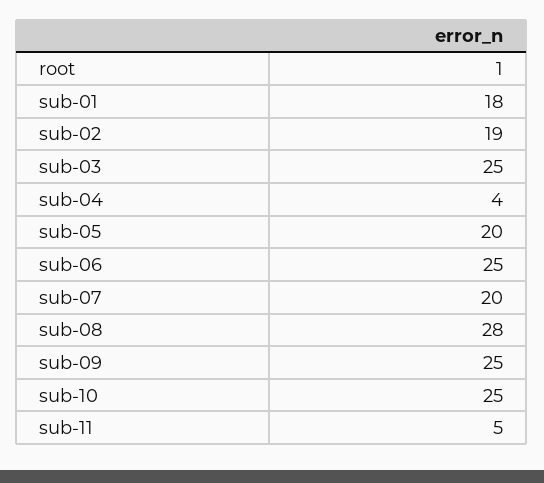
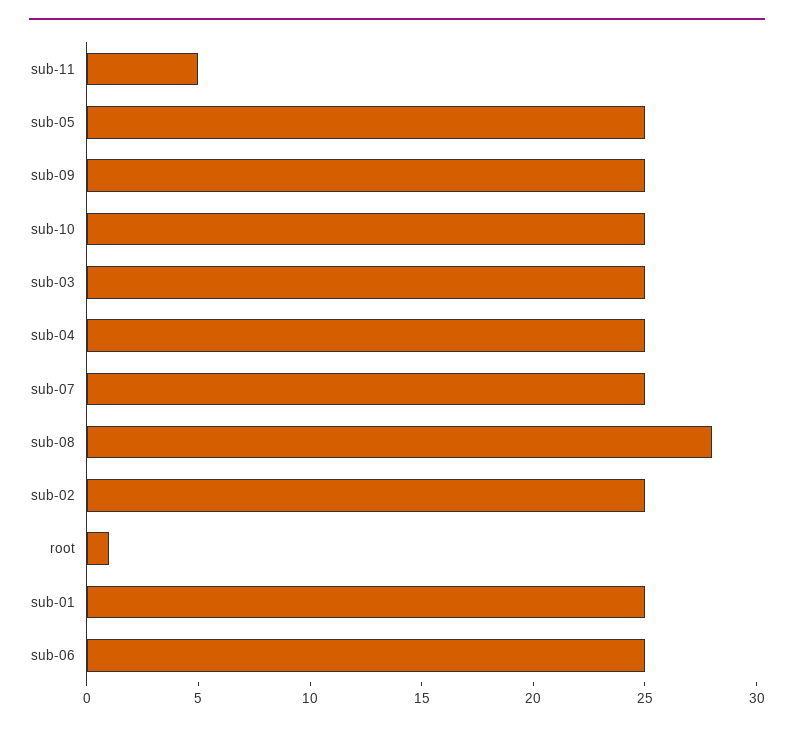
  {
    "root": 1,
-   "sub-01": 18,
+   "sub-01": 25,
-   "sub-02": 19,
+   "sub-02": 25,
    "sub-03": 25,
-   "sub-04": 4,
+   "sub-04": 25,
-   "sub-05": 20,
+   "sub-05": 25,
    "sub-06": 25,
-   "sub-07": 20,
+   "sub-07": 25,
    "sub-08": 28,
    "sub-09": 25,
    "sub-10": 25,
    "sub-11": 5
  }

